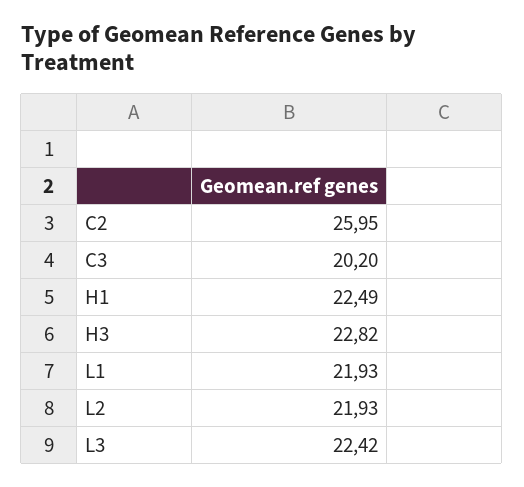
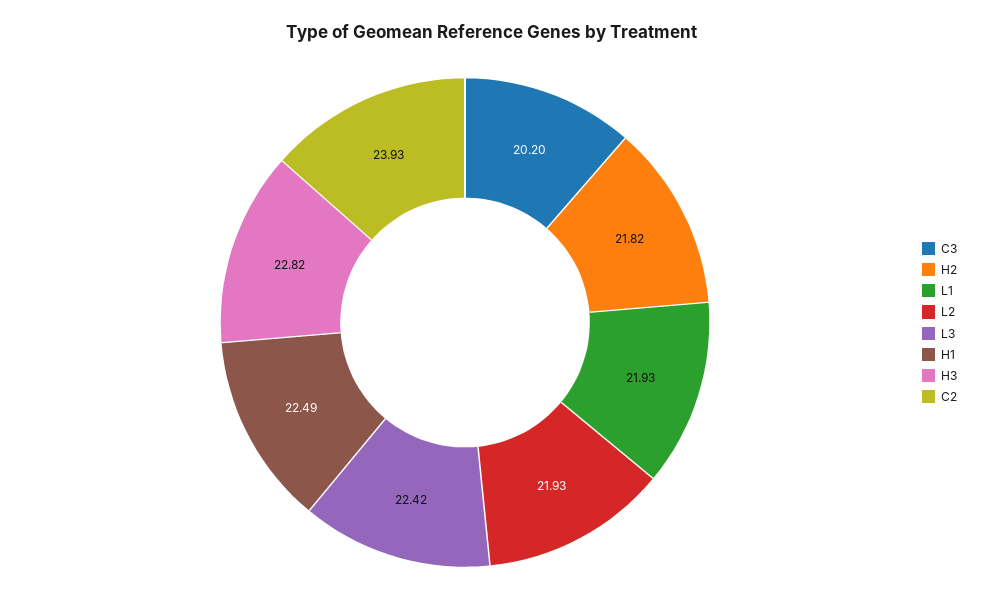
  {
-   "C2": 25.95,
+   "C2": 23.93,
    "C3": 20.2,
    "H1": 22.49,
    "H3": 22.82,
    "L1": 21.93,
    "L2": 21.93,
-   "L3": 22.42
+   "L3": 22.42,
+   "H2": 21.82
  }

